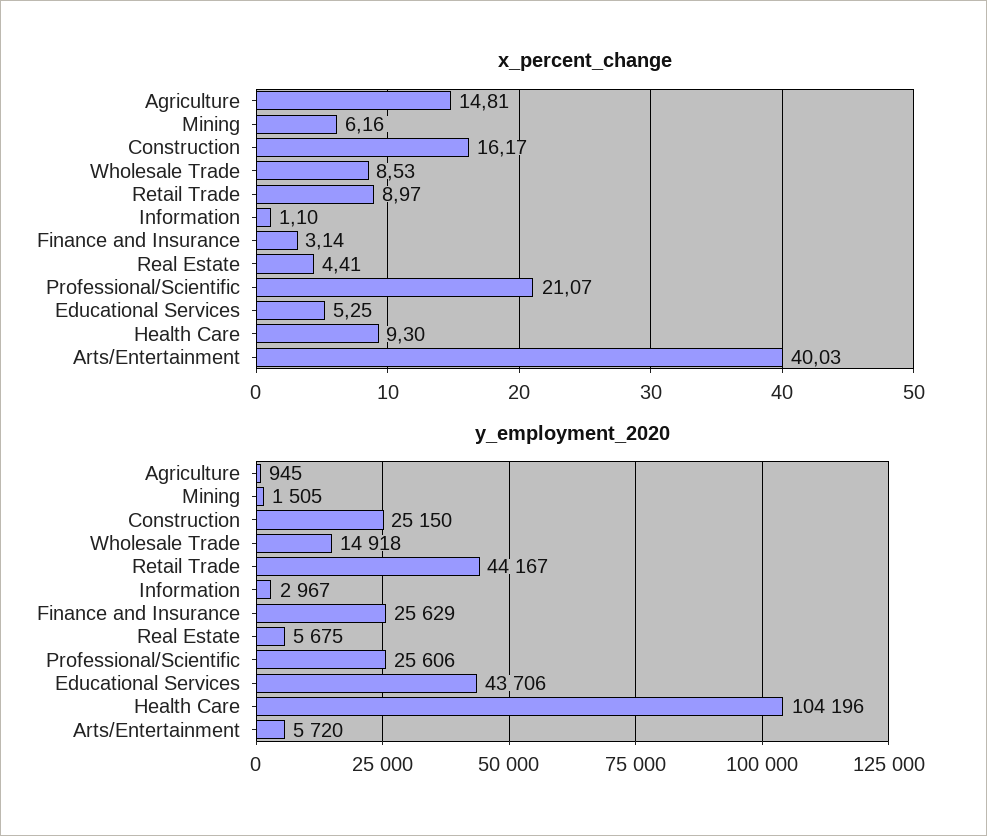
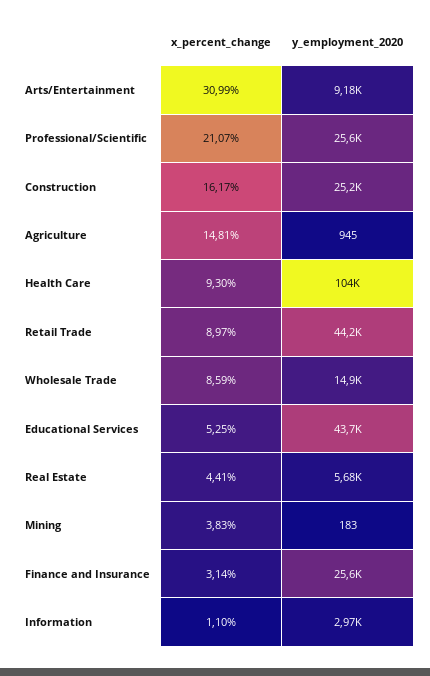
  {
    "x_percent_change": {
      "Agriculture": 14.81,
-     "Mining": 6.16,
+     "Mining": 3.83,
      "Construction": 16.17,
-     "Wholesale Trade": 8.53,
+     "Wholesale Trade": 8.59,
      "Retail Trade": 8.97,
      "Information": 1.1,
      "Finance and Insurance": 3.14,
      "Real Estate": 4.41,
      "Professional/Scientific": 21.07,
      "Educational Services": 5.25,
      "Health Care": 9.3,
-     "Arts/Entertainment": 40.03
+     "Arts/Entertainment": 30.99
    },
    "y_employment_2020": {
      "Agriculture": 945,
-     "Mining": 1505,
+     "Mining": 183,
      "Construction": 25150,
      "Wholesale Trade": 14918,
      "Retail Trade": 44167,
      "Information": 2967,
      "Finance and Insurance": 25629,
      "Real Estate": 5675,
      "Professional/Scientific": 25606,
      "Educational Services": 43706,
      "Health Care": 104196,
-     "Arts/Entertainment": 5720
+     "Arts/Entertainment": 9180
    }
  }

